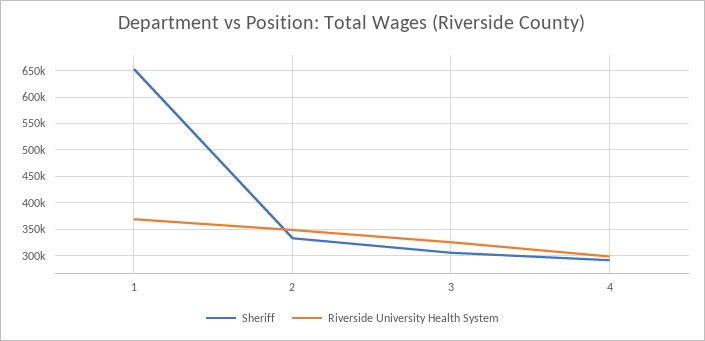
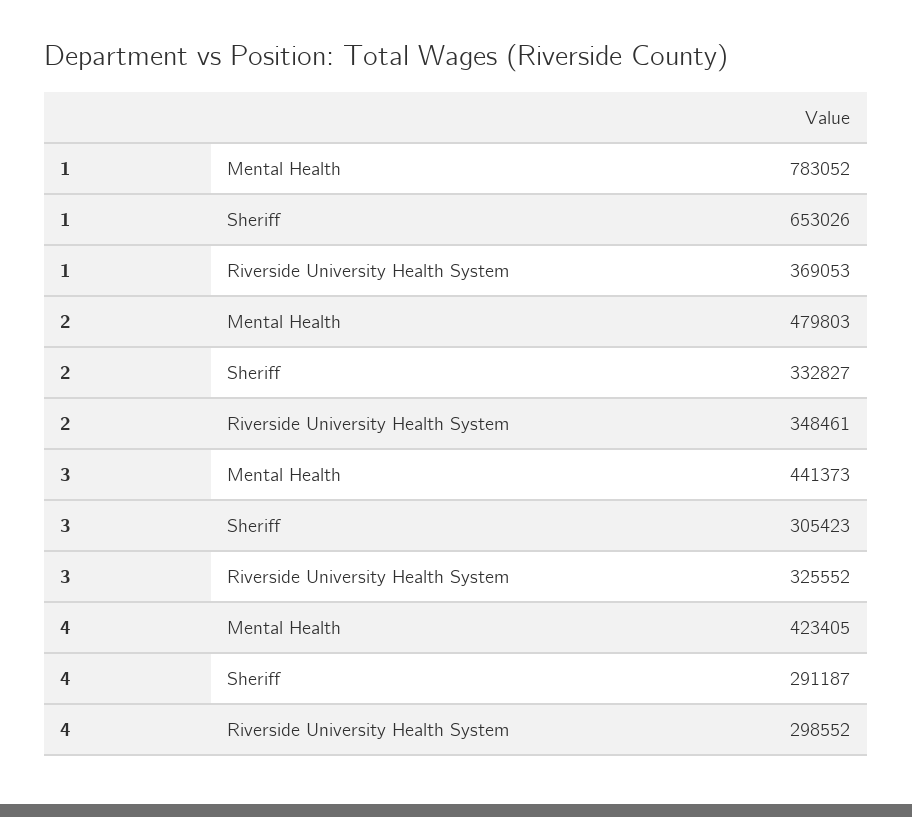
  {
    "Sheriff": {
      "1": 653026,
      "2": 332827,
      "3": 305423,
      "4": 291187
    },
    "Riverside University Health System": {
      "1": 369053,
      "2": 348461,
      "3": 325552,
      "4": 298552
-   }
+   },
+   "Mental Health": {
+     "1": 783052,
+     "2": 479803,
+     "3": 441373,
+     "4": 423405
+   }
  }

